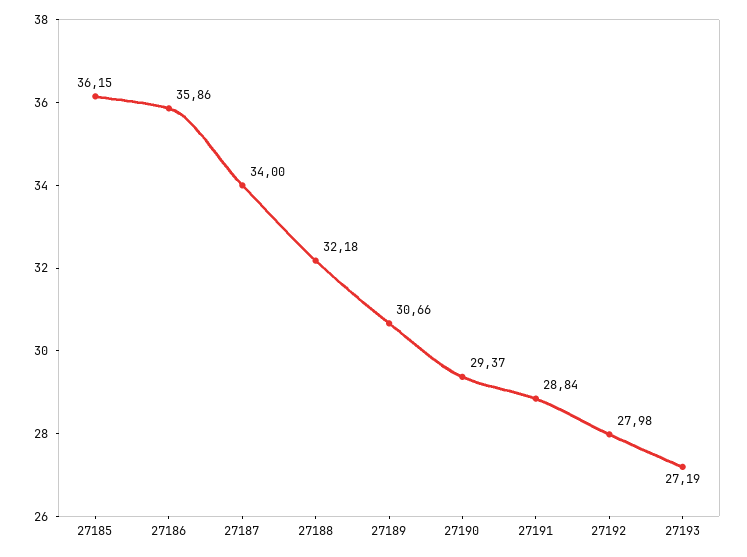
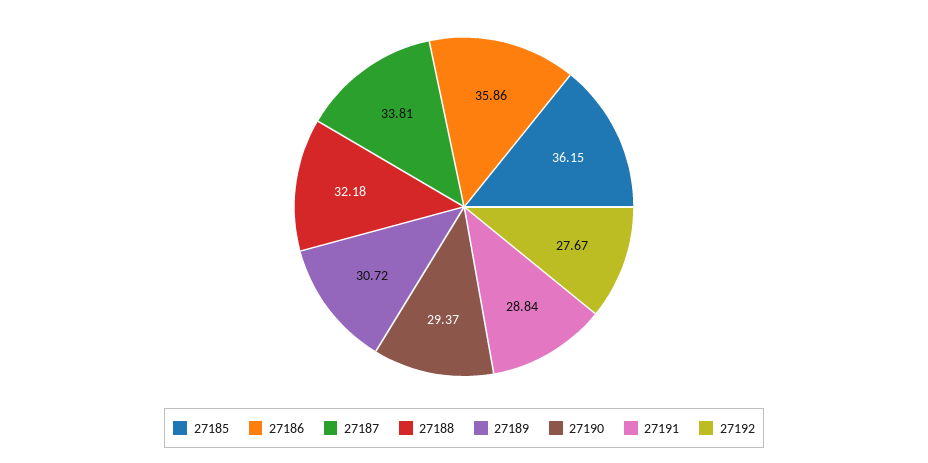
  {
    "27185": 36.15,
    "27186": 35.86,
-   "27187": 34,
+   "27187": 33.81,
    "27188": 32.18,
-   "27189": 30.66,
+   "27189": 30.72,
    "27190": 29.37,
    "27191": 28.84,
-   "27192": 27.98,
+   "27192": 27.67
-   "27193": 27.19
  }

